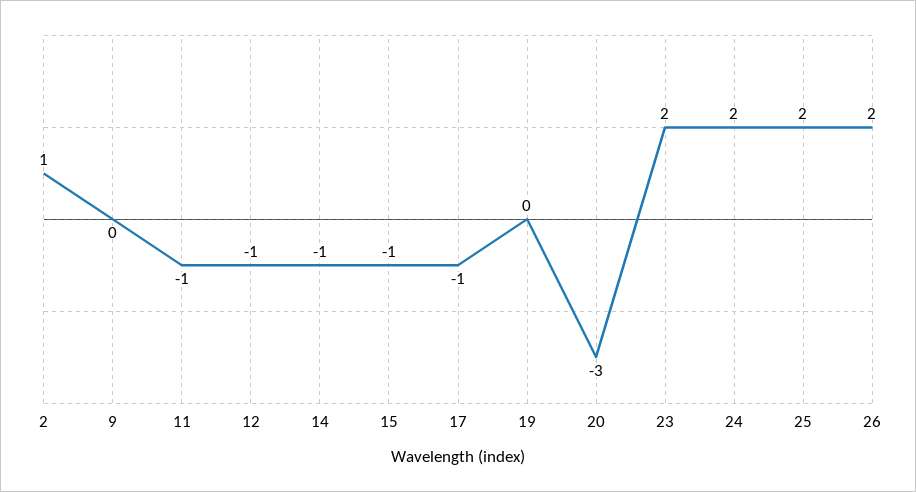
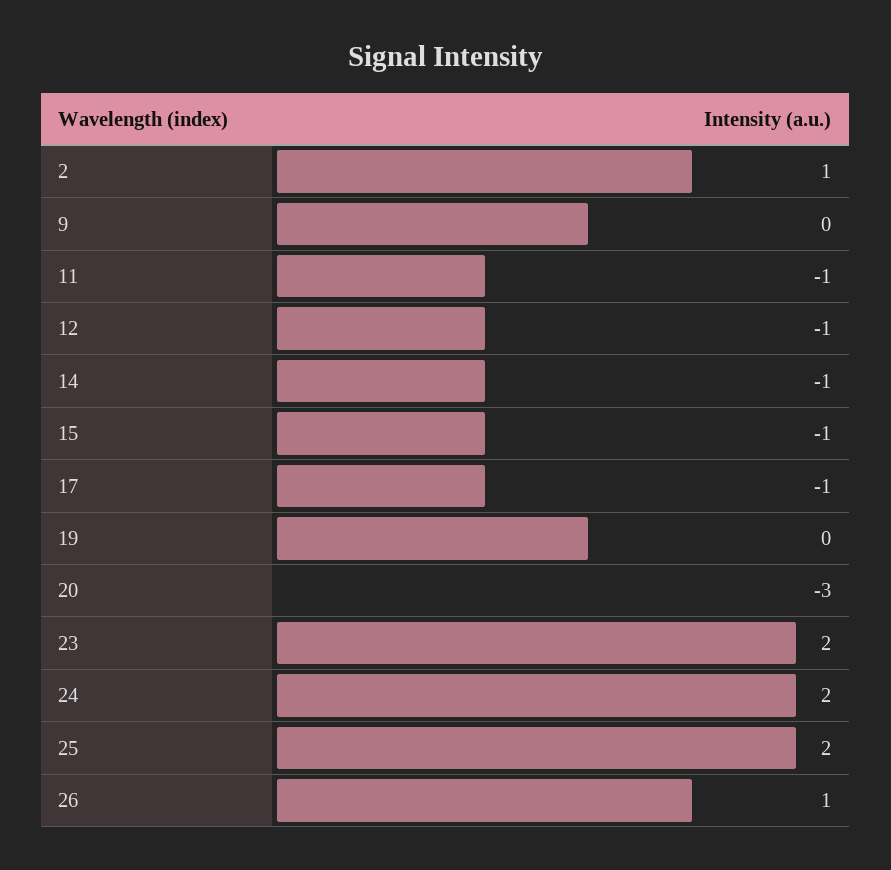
  {
    "2": 1,
    "9": 0,
    "11": -1,
    "12": -1,
    "14": -1,
    "15": -1,
    "17": -1,
    "19": 0,
    "20": -3,
    "23": 2,
    "24": 2,
    "25": 2,
-   "26": 2
+   "26": 1
  }

